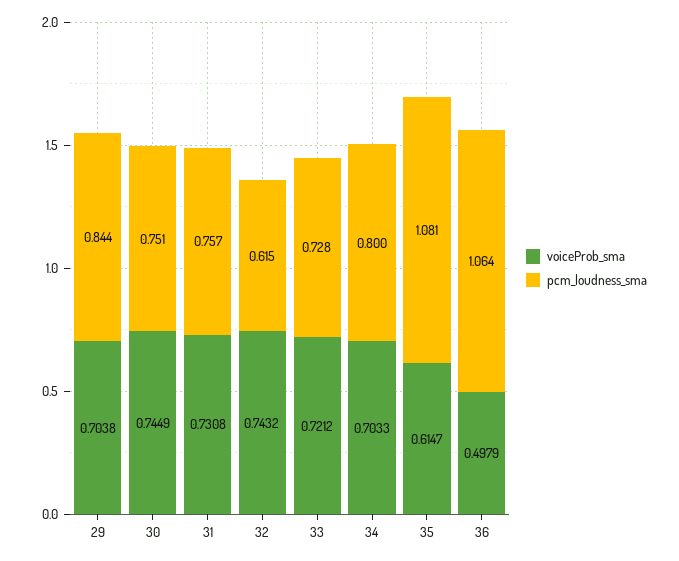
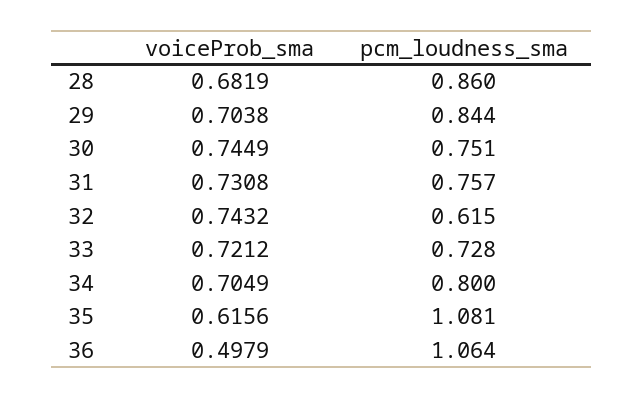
  {
    "voiceProb_sma": {
      "29": 0.7038,
      "30": 0.7449,
      "31": 0.7308,
      "32": 0.7432,
      "33": 0.7212,
-     "34": 0.7033,
+     "34": 0.7049,
-     "35": 0.6147,
+     "35": 0.6156,
-     "36": 0.4979
+     "36": 0.4979,
+     "28": 0.6819
    },
    "pcm_loudness_sma": {
      "29": 0.844,
      "30": 0.751,
      "31": 0.757,
      "32": 0.615,
      "33": 0.728,
      "34": 0.8,
      "35": 1.081,
-     "36": 1.064
+     "36": 1.064,
+     "28": 0.86
    }
  }

